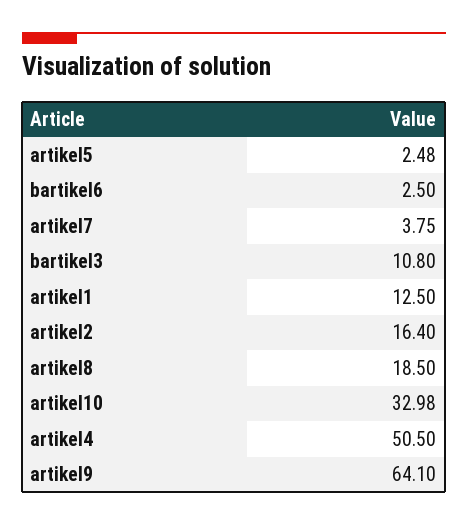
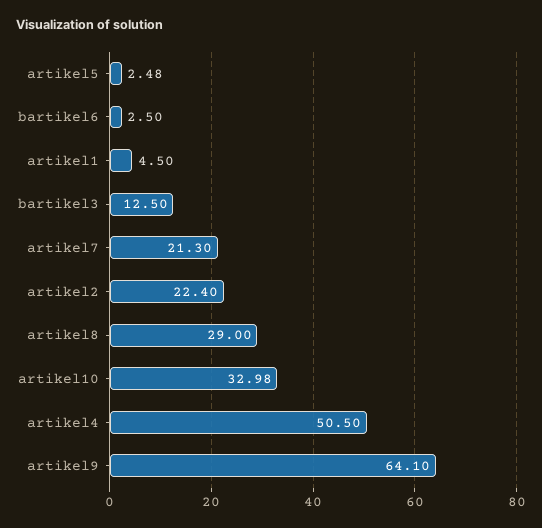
  {
    "artikel5": 2.48,
    "bartikel6": 2.5,
-   "artikel7": 3.75,
+   "artikel7": 21.3,
-   "bartikel3": 10.8,
+   "bartikel3": 12.5,
-   "artikel1": 12.5,
+   "artikel1": 4.5,
-   "artikel2": 16.4,
+   "artikel2": 22.4,
-   "artikel8": 18.5,
+   "artikel8": 29,
    "artikel10": 32.98,
    "artikel4": 50.5,
    "artikel9": 64.1
  }

